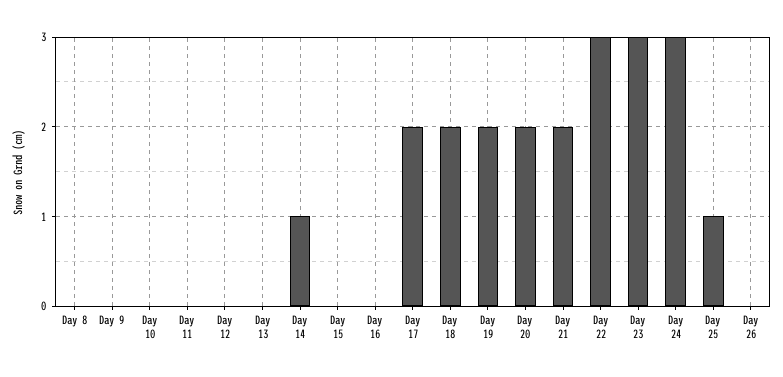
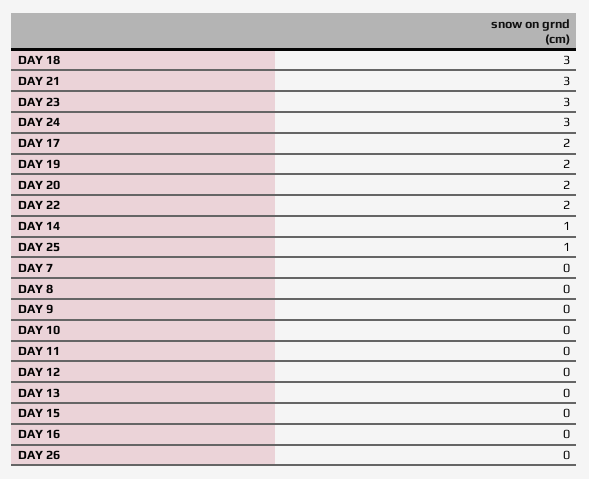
  {
    "Day 8": 0,
    "Day 9": 0,
    "Day 10": 0,
    "Day 11": 0,
    "Day 12": 0,
    "Day 13": 0,
    "Day 14": 1,
    "Day 15": 0,
    "Day 16": 0,
    "Day 17": 2,
-   "Day 18": 2,
+   "Day 18": 3,
    "Day 19": 2,
    "Day 20": 2,
-   "Day 21": 2,
+   "Day 21": 3,
-   "Day 22": 3,
+   "Day 22": 2,
    "Day 23": 3,
    "Day 24": 3,
    "Day 25": 1,
-   "Day 26": 0
+   "Day 26": 0,
+   "DAY 7": 0
  }

